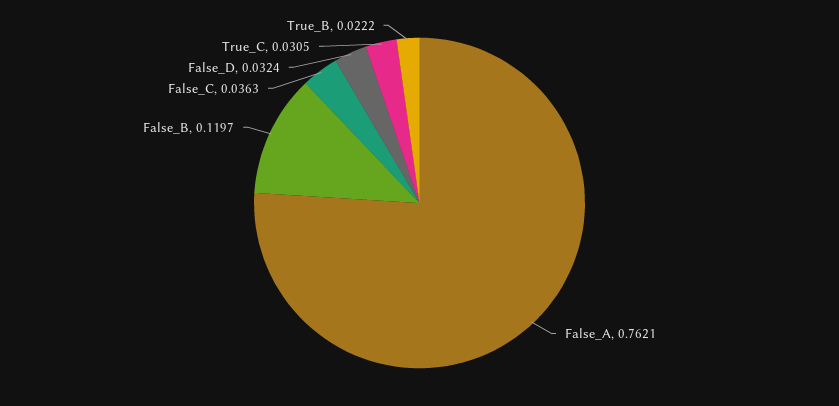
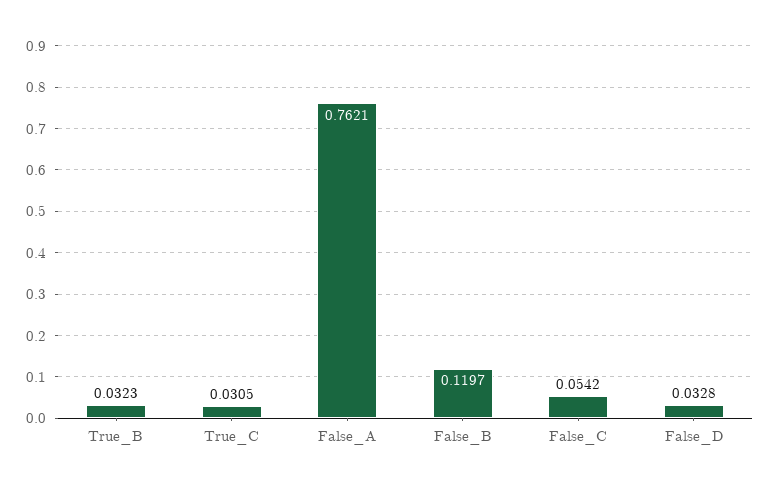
  {
    "False_A": 0.7621,
    "False_B": 0.1197,
-   "False_C": 0.0363,
+   "False_C": 0.0542,
-   "False_D": 0.0324,
+   "False_D": 0.0328,
    "True_C": 0.0305,
-   "True_B": 0.0222
+   "True_B": 0.0323
  }

